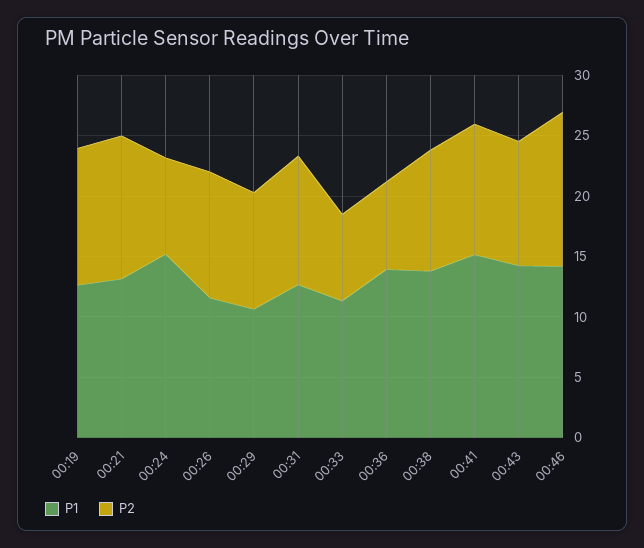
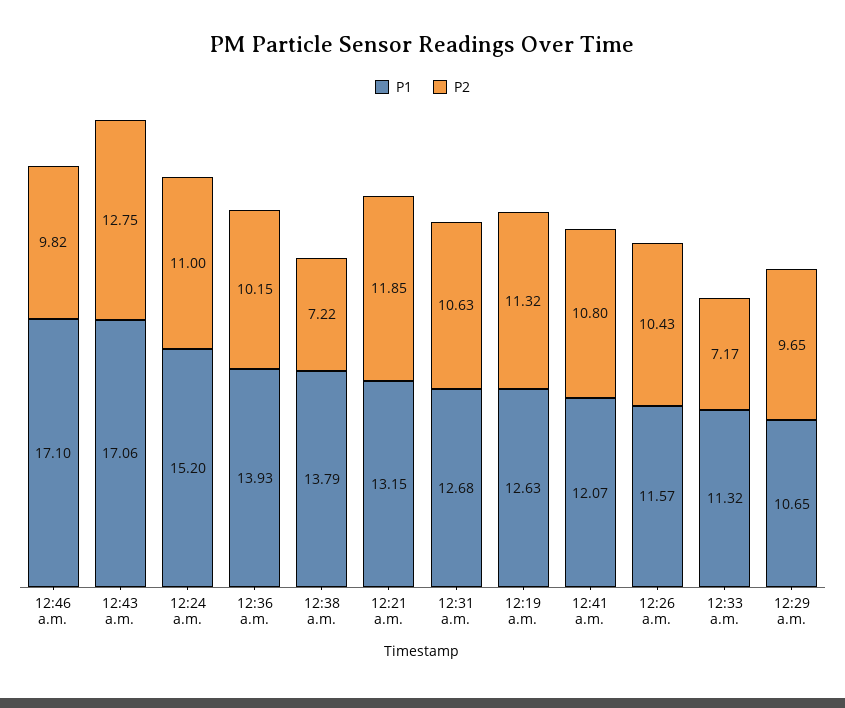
  {
    "P1": {
      "00:19": 12.63,
      "00:21": 13.15,
      "00:24": 15.2,
      "00:26": 11.57,
      "00:29": 10.65,
      "00:31": 12.68,
      "00:33": 11.32,
      "00:36": 13.93,
      "00:38": 13.79,
-     "00:41": 15,
+     "00:41": 12.07,
-     "00:43": 14,
+     "00:43": 17.06,
-     "00:46": 14
+     "00:46": 17.1
    },
    "P2": {
      "00:19": 11.32,
      "00:21": 11.85,
-     "00:24": 8,
+     "00:24": 11,
      "00:26": 10.43,
      "00:29": 9.65,
      "00:31": 10.63,
      "00:33": 7.17,
-     "00:36": 7,
+     "00:36": 10.15,
-     "00:38": 10,
+     "00:38": 7.22,
      "00:41": 10.8,
-     "00:43": 10,
+     "00:43": 12.75,
-     "00:46": 13
+     "00:46": 9.82
    }
  }

